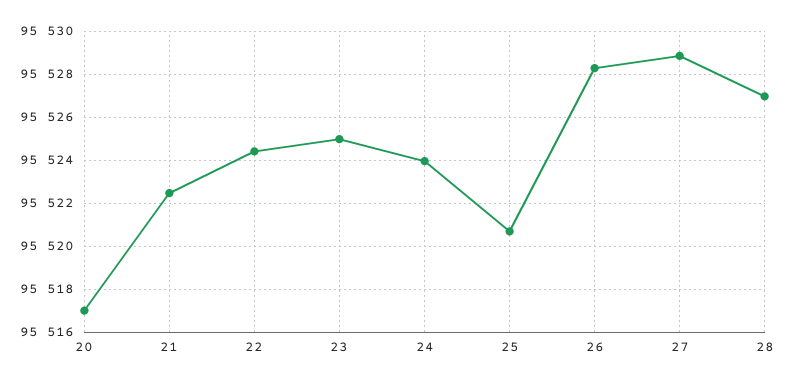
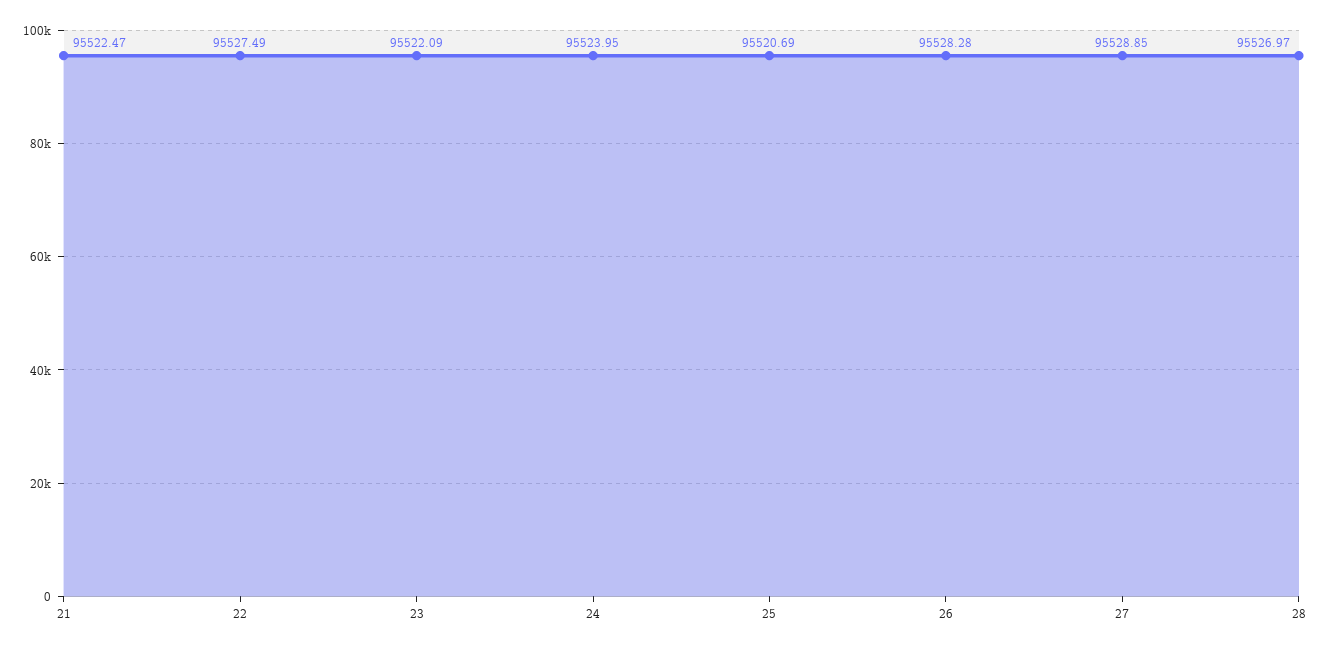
  {
-   "20": 95517,
    "21": 95522.47,
-   "22": 95524.5,
+   "22": 95527.49,
-   "23": 95525,
+   "23": 95522.09,
    "24": 95523.95,
    "25": 95520.69,
    "26": 95528.28,
    "27": 95528.85,
    "28": 95526.97
  }

